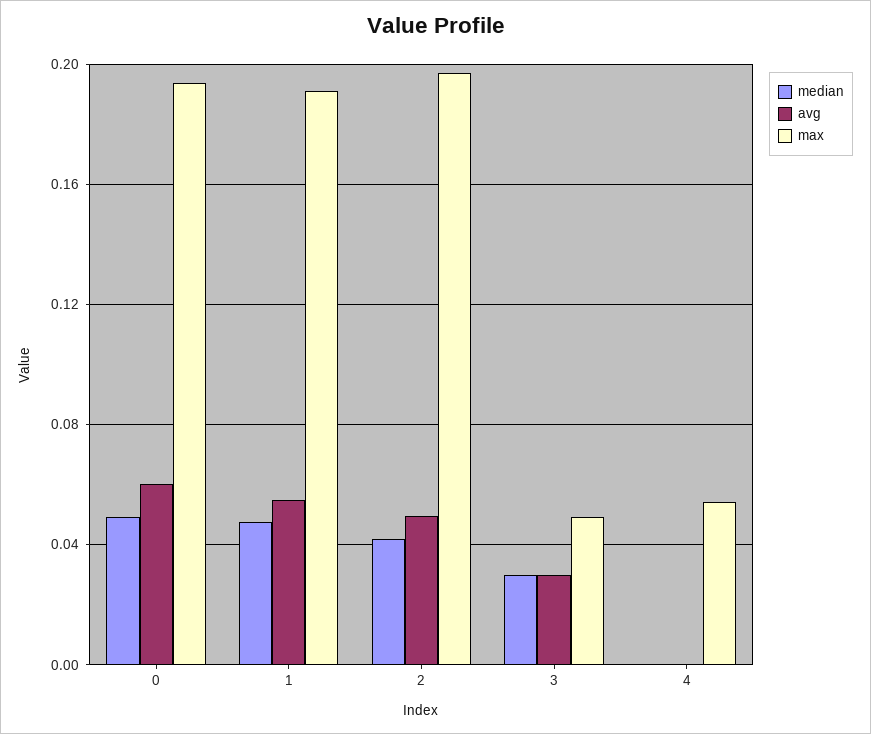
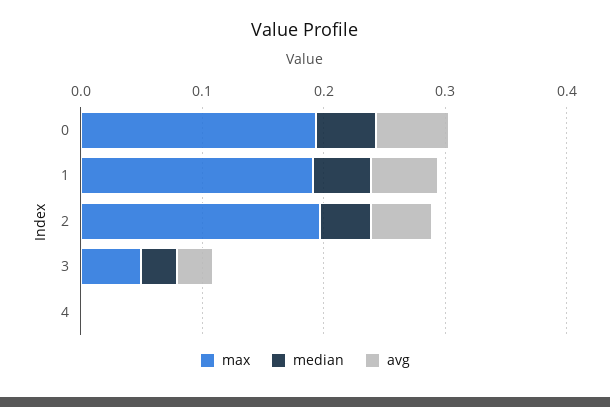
  {
    "median": {
      "0": 0.05,
      "1": 0.05,
      "2": 0.04,
      "3": 0.03,
      "4": 0
    },
    "avg": {
      "0": 0.06,
      "1": 0.055,
      "2": 0.05,
      "3": 0.03,
      "4": 0
    },
    "max": {
      "0": 0.195,
      "1": 0.19,
      "2": 0.195,
      "3": 0.05,
-     "4": 0.055
+     "4": 0
    }
  }

